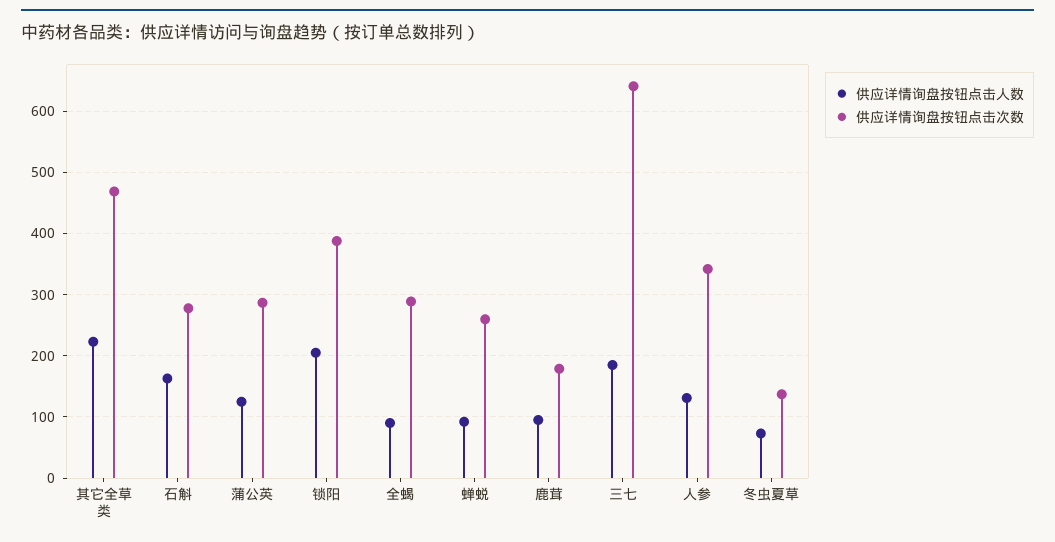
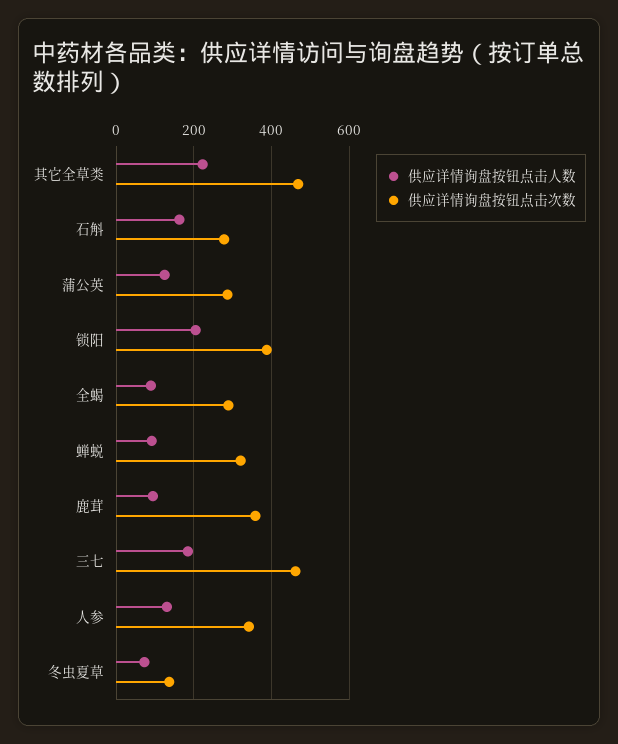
  {
    "供应详情询盘按钮点击人数": {
      "其它全草类": 220,
      "石斛": 160,
      "蒲公英": 130,
      "锁阳": 210,
      "全蝎": 90,
      "蝉蜕": 90,
      "鹿茸": 100,
      "三七": 190,
      "人参": 130,
      "冬虫夏草": 70
    },
    "供应详情询盘按钮点击次数": {
      "其它全草类": 470,
      "石斛": 280,
      "蒲公英": 290,
      "锁阳": 390,
      "全蝎": 290,
-     "蝉蜕": 260,
+     "蝉蜕": 320,
-     "鹿茸": 180,
+     "鹿茸": 360,
-     "三七": 640,
+     "三七": 460,
      "人参": 340,
      "冬虫夏草": 140
    }
  }

